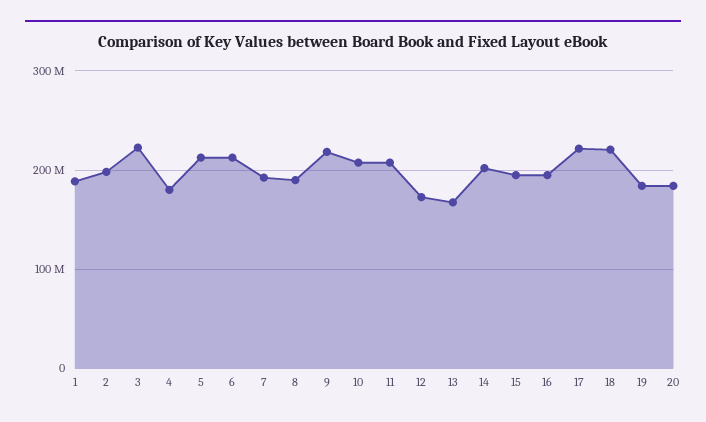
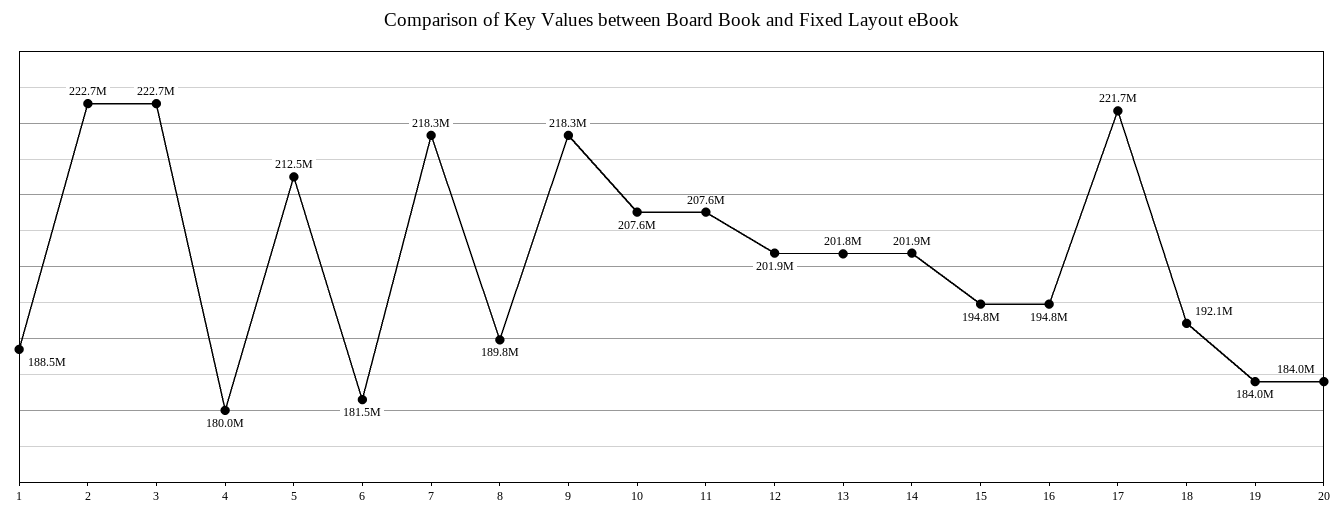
  {
    "1": 188500000,
-   "2": 200000000,
+   "2": 222700000,
    "3": 222700000,
    "4": 180000000,
    "5": 212500000,
-   "6": 210000000,
+   "6": 181500000,
-   "7": 190000000,
+   "7": 218300000,
    "8": 189800000,
    "9": 218300000,
    "10": 207600000,
    "11": 207600000,
-   "12": 170000000,
+   "12": 201900000,
-   "13": 170000000,
+   "13": 201800000,
    "14": 201900000,
    "15": 194800000,
    "16": 194800000,
    "17": 221700000,
-   "18": 220000000,
+   "18": 192100000,
    "19": 184000000,
    "20": 184000000
  }

